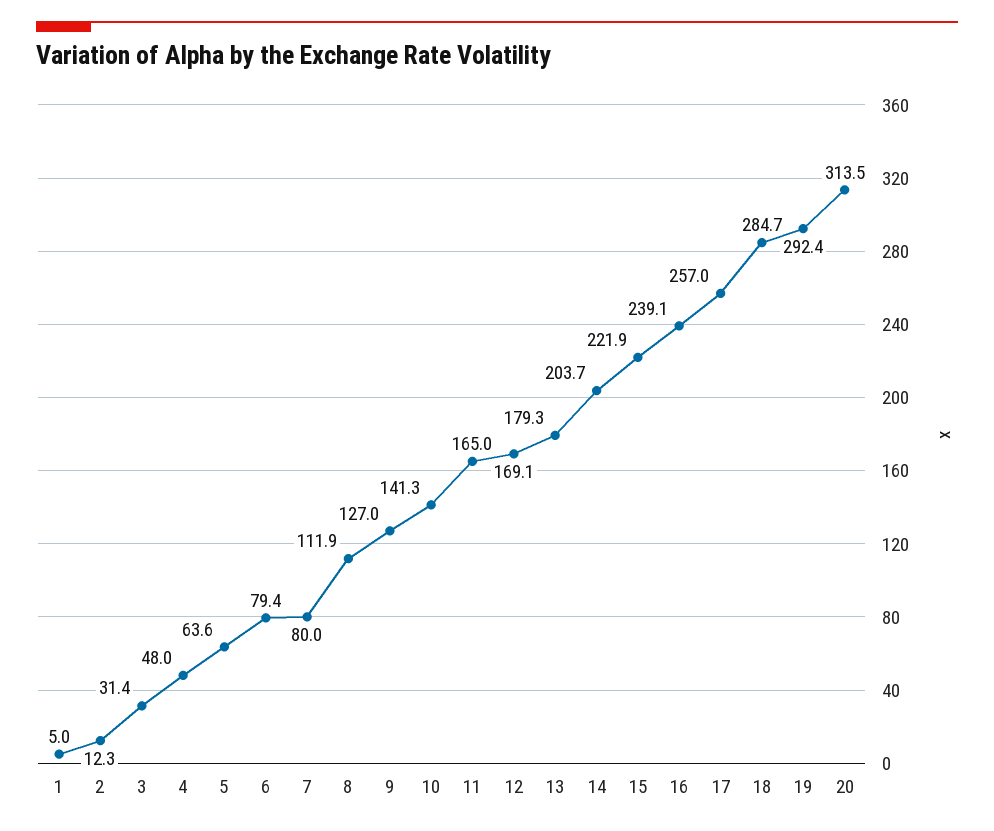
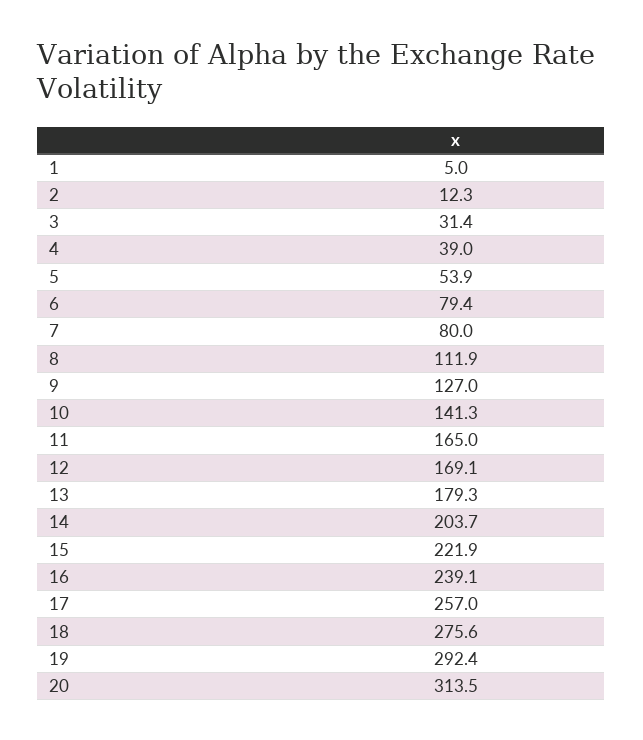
  {
    "1": 5,
    "2": 12.3,
    "3": 31.4,
-   "4": 48,
+   "4": 39,
-   "5": 63.6,
+   "5": 53.9,
    "6": 79.4,
    "7": 80,
    "8": 111.9,
    "9": 127,
    "10": 141.3,
    "11": 165,
    "12": 169.1,
    "13": 179.3,
    "14": 203.7,
    "15": 221.9,
    "16": 239.1,
    "17": 257,
-   "18": 284.7,
+   "18": 275.6,
    "19": 292.4,
    "20": 313.5
  }

